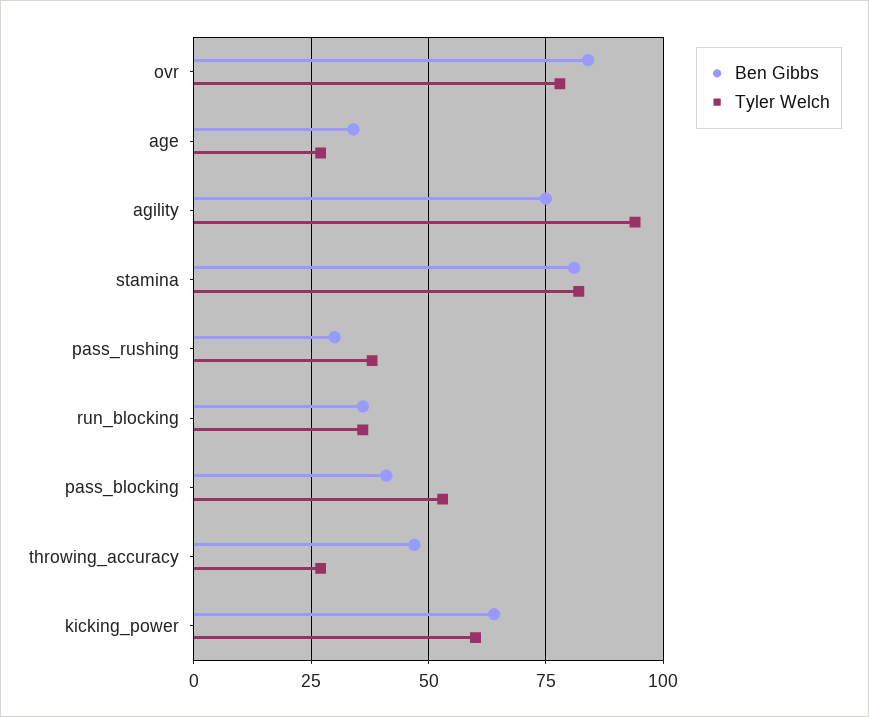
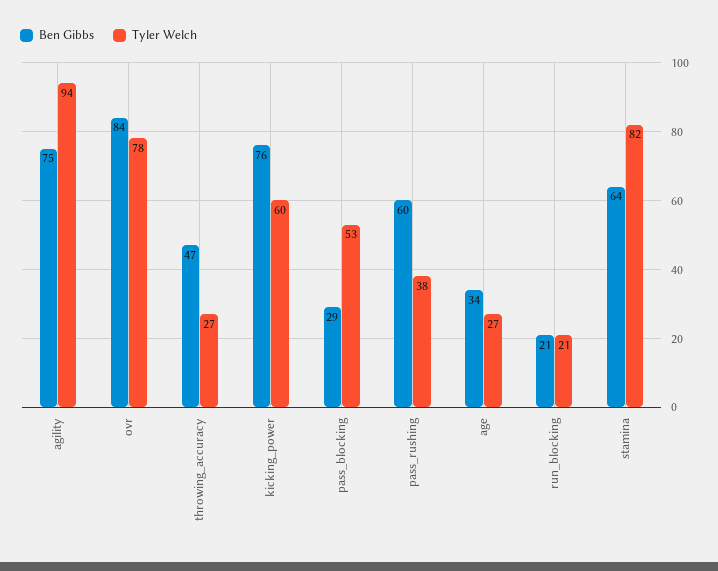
  {
    "Ben Gibbs": {
      "ovr": 84,
      "age": 34,
      "agility": 75,
-     "stamina": 80,
+     "stamina": 64,
-     "pass_rushing": 30,
+     "pass_rushing": 60,
-     "run_blocking": 35,
+     "run_blocking": 21,
-     "pass_blocking": 40,
+     "pass_blocking": 29,
      "throwing_accuracy": 47,
-     "kicking_power": 65
+     "kicking_power": 76
    },
    "Tyler Welch": {
      "ovr": 78,
      "age": 27,
      "agility": 94,
      "stamina": 82,
      "pass_rushing": 38,
-     "run_blocking": 35,
+     "run_blocking": 21,
      "pass_blocking": 53,
      "throwing_accuracy": 27,
      "kicking_power": 60
    }
  }

